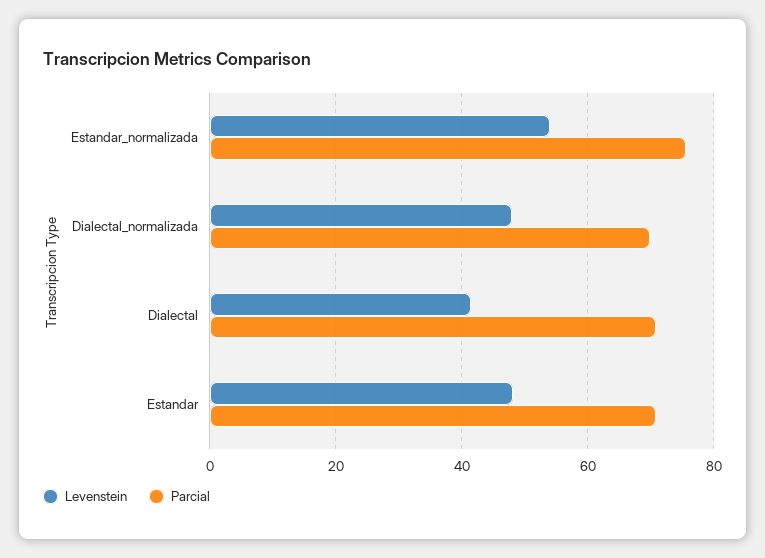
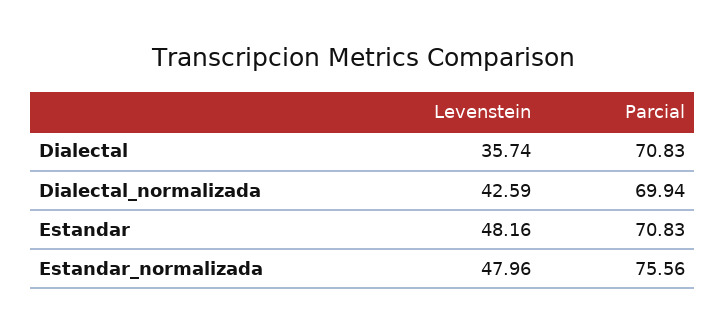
  {
    "Levenstein": {
-     "Estandar_normalizada": 54,
+     "Estandar_normalizada": 47.96,
-     "Dialectal_normalizada": 48,
+     "Dialectal_normalizada": 42.59,
-     "Dialectal": 42,
+     "Dialectal": 35.74,
      "Estandar": 48.16
    },
    "Parcial": {
      "Estandar_normalizada": 75.56,
      "Dialectal_normalizada": 69.94,
      "Dialectal": 70.83,
      "Estandar": 70.83
    }
  }

